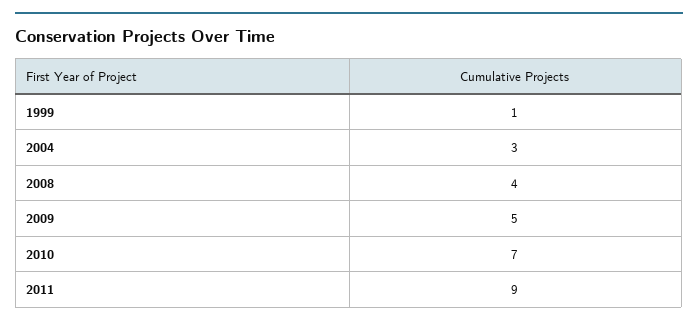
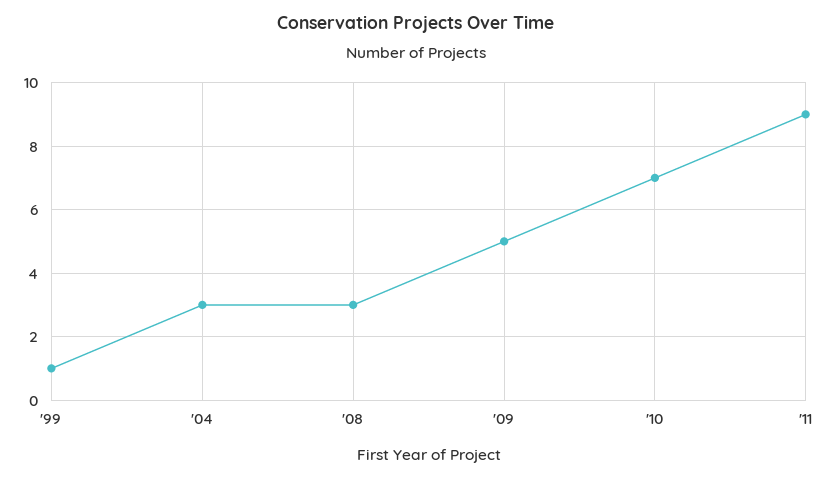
  {
    "1999": 1,
    "2004": 3,
-   "2008": 4,
+   "2008": 3,
    "2009": 5,
    "2010": 7,
    "2011": 9
  }

